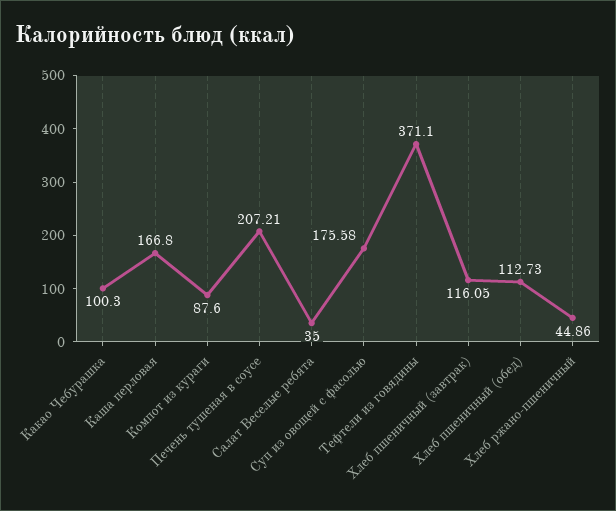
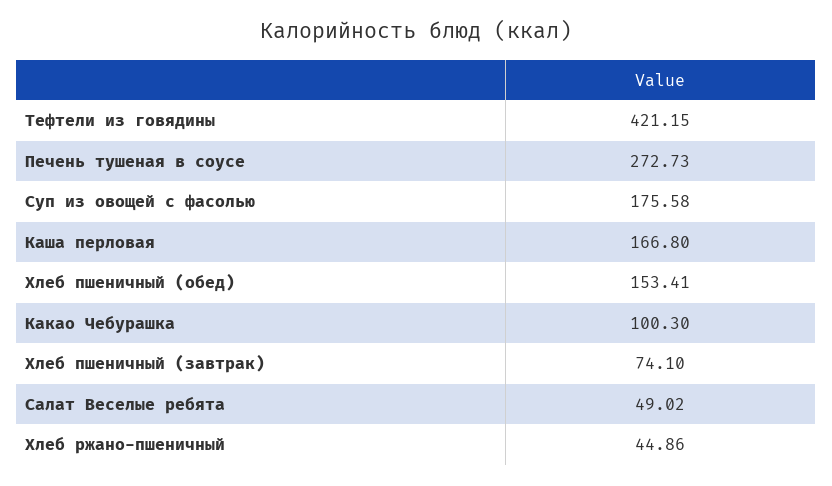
  {
    "Какао Чебурашка": 100.3,
    "Каша перловая": 166.8,
-   "Компот из кураги": 87.6,
-   "Печень тушеная в соусе": 207.21,
+   "Печень тушеная в соусе": 272.73,
-   "Салат Веселые ребята": 35,
+   "Салат Веселые ребята": 49.02,
    "Суп из овощей с фасолью": 175.58,
-   "Тефтели из говядины": 371.1,
+   "Тефтели из говядины": 421.15,
-   "Хлеб пшеничный (завтрак)": 116.05,
+   "Хлеб пшеничный (завтрак)": 74.1,
-   "Хлеб пшеничный (обед)": 112.73,
+   "Хлеб пшеничный (обед)": 153.41,
    "Хлеб ржано-пшеничный": 44.86
  }

